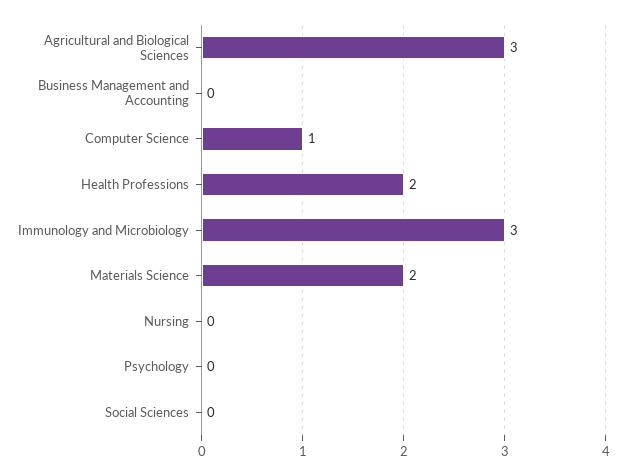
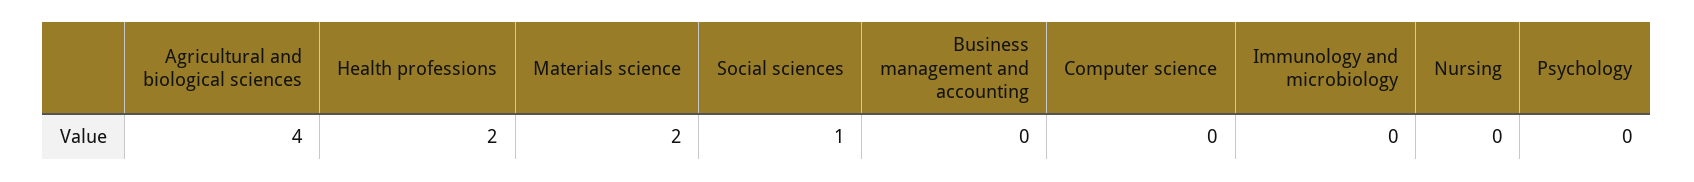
  {
-   "Agricultural and Biological Sciences": 3,
+   "Agricultural and Biological Sciences": 4,
    "Business Management and Accounting": 0,
-   "Computer Science": 1,
+   "Computer Science": 0,
    "Health Professions": 2,
-   "Immunology and Microbiology": 3,
+   "Immunology and Microbiology": 0,
    "Materials Science": 2,
    "Nursing": 0,
    "Psychology": 0,
-   "Social Sciences": 0
+   "Social Sciences": 1
  }

